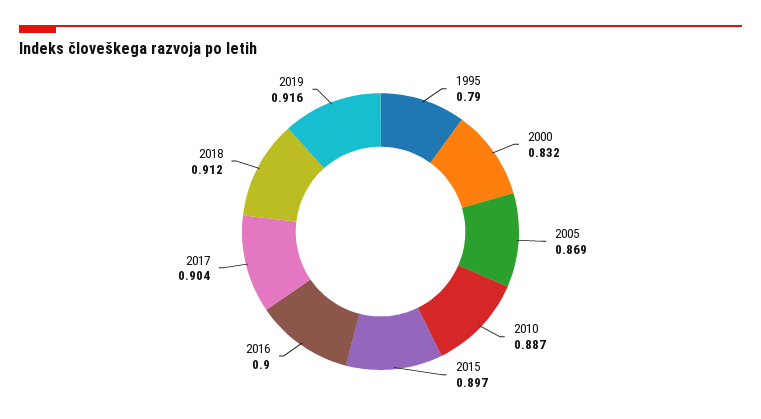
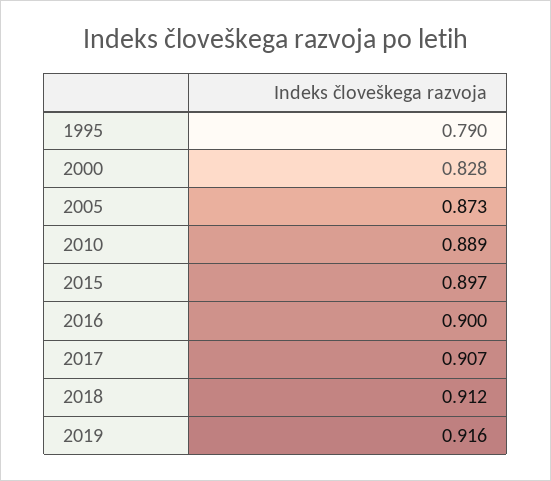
  {
    "1995": 0.79,
-   "2000": 0.832,
+   "2000": 0.828,
-   "2005": 0.869,
+   "2005": 0.873,
-   "2010": 0.887,
+   "2010": 0.889,
    "2015": 0.897,
    "2016": 0.9,
-   "2017": 0.904,
+   "2017": 0.907,
    "2018": 0.912,
    "2019": 0.916
  }

